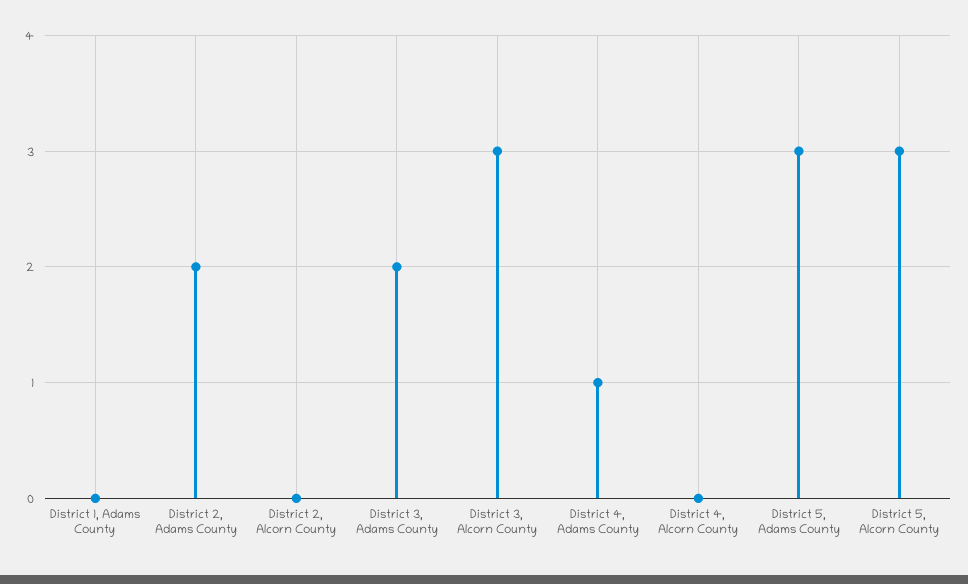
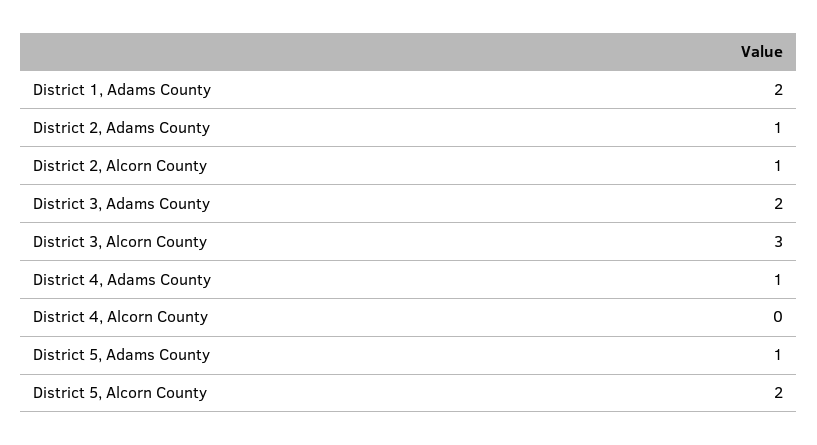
  {
-   "District 1, Adams County": 0,
+   "District 1, Adams County": 2,
-   "District 2, Adams County": 2,
+   "District 2, Adams County": 1,
-   "District 2, Alcorn County": 0,
+   "District 2, Alcorn County": 1,
    "District 3, Adams County": 2,
    "District 3, Alcorn County": 3,
    "District 4, Adams County": 1,
    "District 4, Alcorn County": 0,
-   "District 5, Adams County": 3,
+   "District 5, Adams County": 1,
-   "District 5, Alcorn County": 3
+   "District 5, Alcorn County": 2
  }

